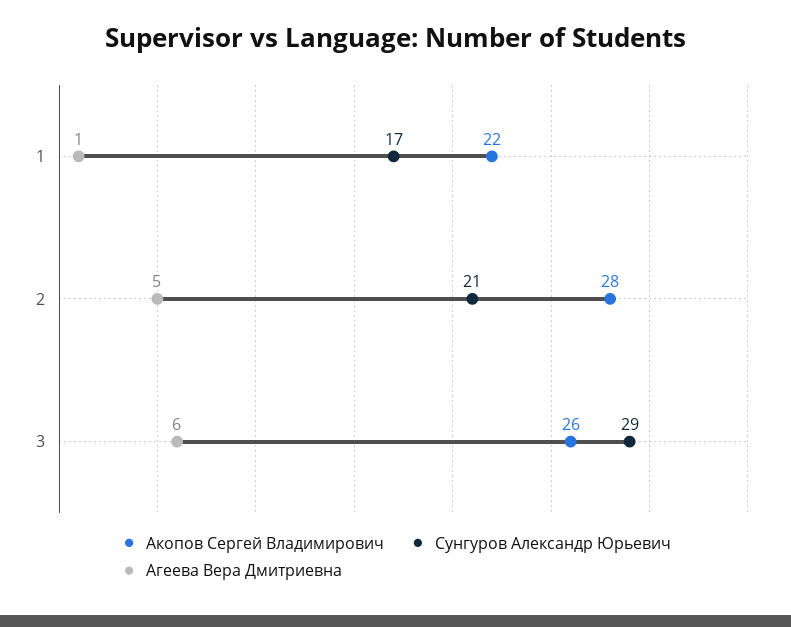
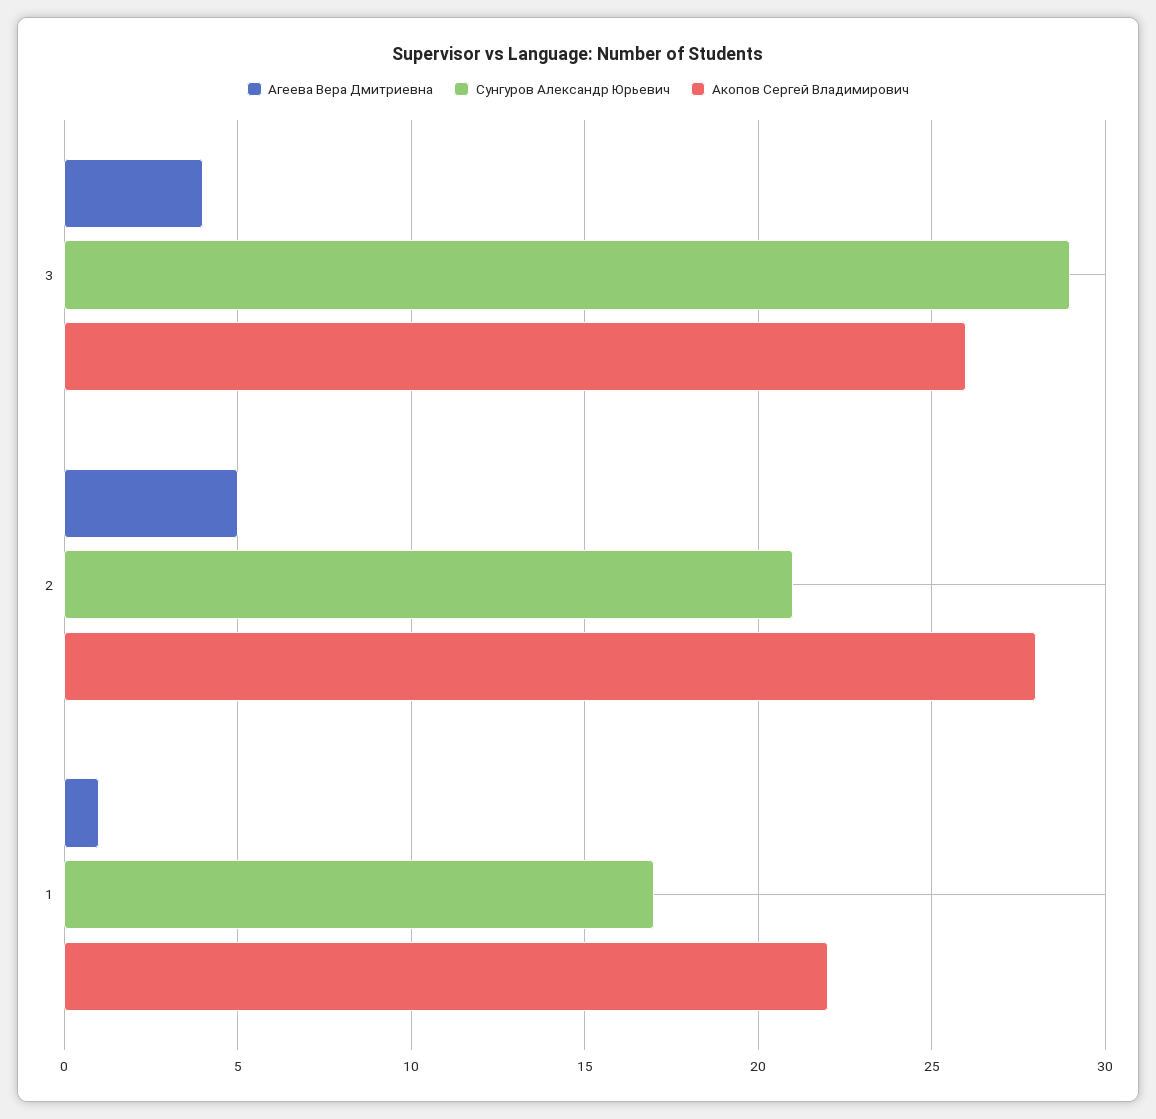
  {
    "Акопов Сергей Владимирович": {
      "1": 22,
      "2": 28,
      "3": 26
    },
    "Сунгуров Александр Юрьевич": {
      "1": 17,
      "2": 21,
      "3": 29
    },
    "Агеева Вера Дмитриевна": {
      "1": 1,
      "2": 5,
-     "3": 6
+     "3": 4
    }
  }

